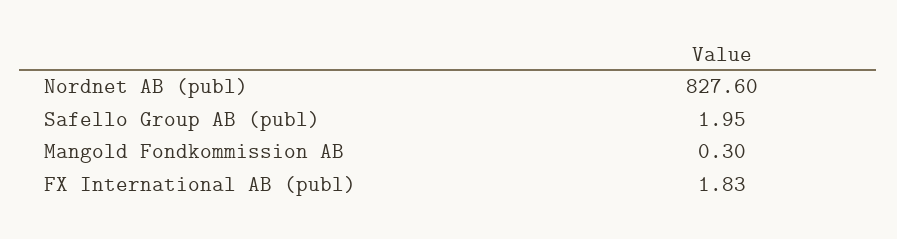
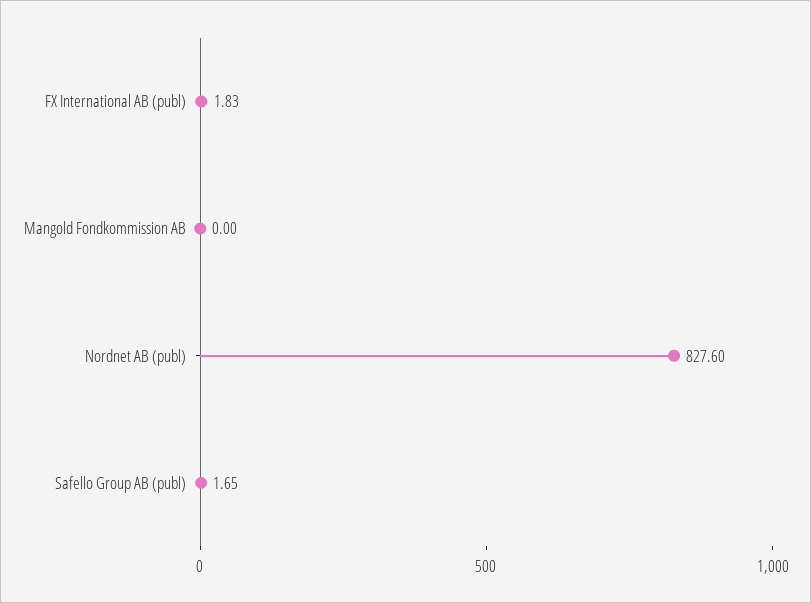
  {
    "Nordnet AB (publ)": 827.6,
-   "Safello Group AB (publ)": 1.95,
+   "Safello Group AB (publ)": 1.65,
-   "Mangold Fondkommission AB": 0.3,
+   "Mangold Fondkommission AB": 0,
    "FX International AB (publ)": 1.83
  }

